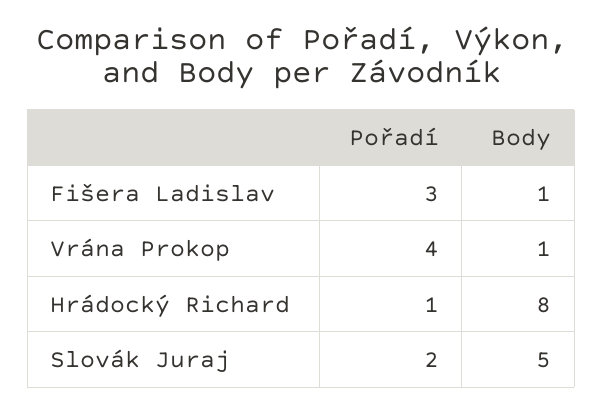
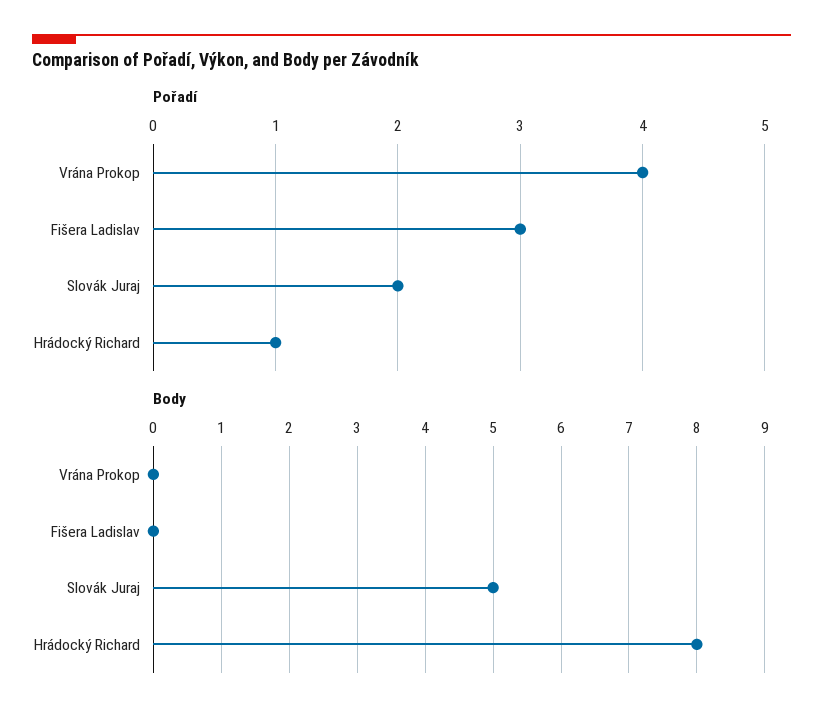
  {
    "Pořadí": {
      "Fišera Ladislav": 3,
      "Vrána Prokop": 4,
      "Hrádocký Richard": 1,
      "Slovák Juraj": 2
    },
    "Body": {
-     "Fišera Ladislav": 1,
+     "Fišera Ladislav": 0,
-     "Vrána Prokop": 1,
+     "Vrána Prokop": 0,
      "Hrádocký Richard": 8,
      "Slovák Juraj": 5
    }
  }

